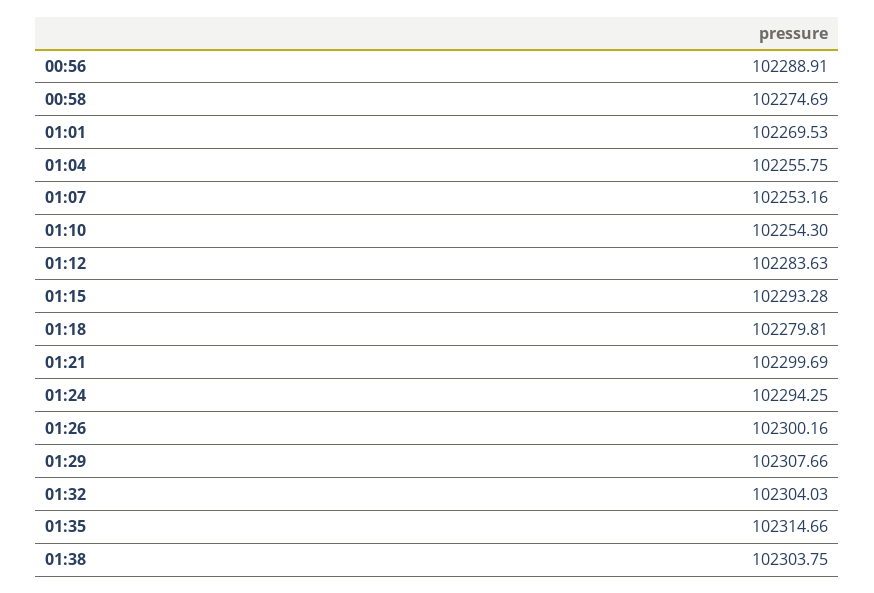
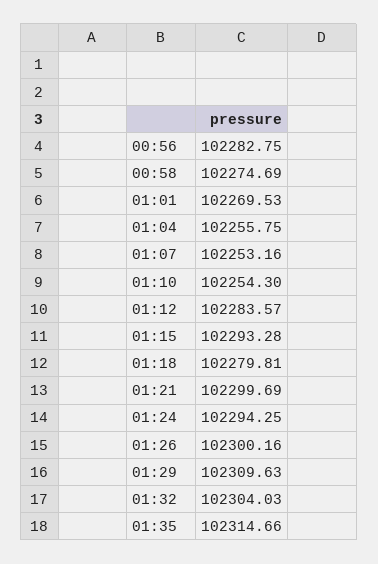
  {
-   "00:56": 102288.91,
+   "00:56": 102282.75,
    "00:58": 102274.69,
    "01:01": 102269.53,
    "01:04": 102255.75,
    "01:07": 102253.16,
    "01:10": 102254.3,
-   "01:12": 102283.63,
+   "01:12": 102283.57,
    "01:15": 102293.28,
    "01:18": 102279.81,
    "01:21": 102299.69,
    "01:24": 102294.25,
    "01:26": 102300.16,
-   "01:29": 102307.66,
+   "01:29": 102309.63,
    "01:32": 102304.03,
-   "01:35": 102314.66,
+   "01:35": 102314.66
-   "01:38": 102303.75
  }

